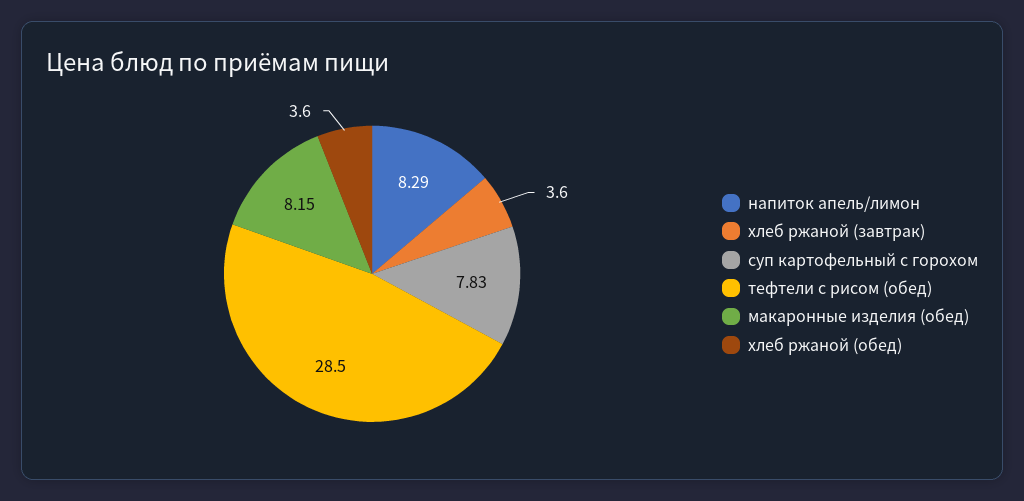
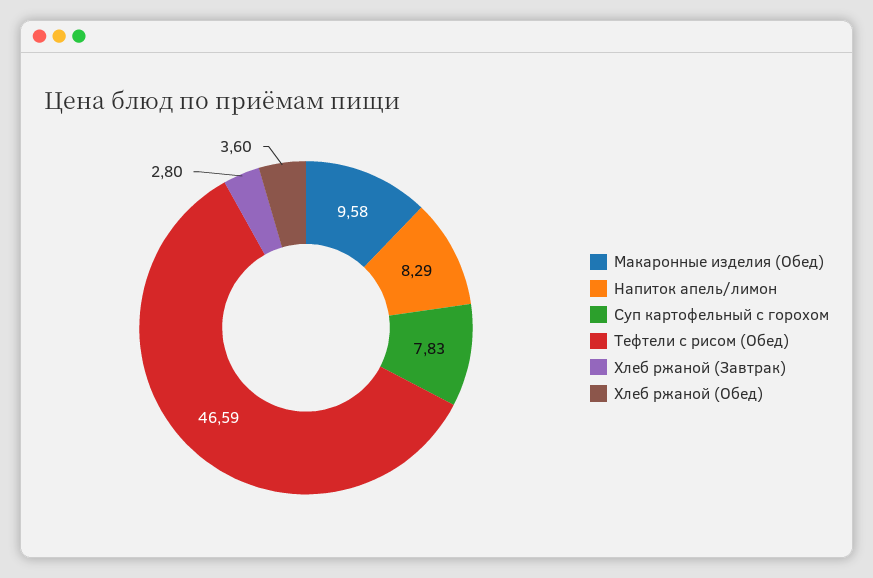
  {
    "напиток апель/лимон": 8.29,
-   "хлеб ржаной (завтрак)": 3.6,
+   "хлеб ржаной (завтрак)": 2.8,
    "суп картофельный с горохом": 7.83,
-   "тефтели с рисом (обед)": 28.5,
+   "тефтели с рисом (обед)": 46.59,
-   "макаронные изделия (обед)": 8.15,
+   "макаронные изделия (обед)": 9.58,
    "хлеб ржаной (обед)": 3.6
  }

